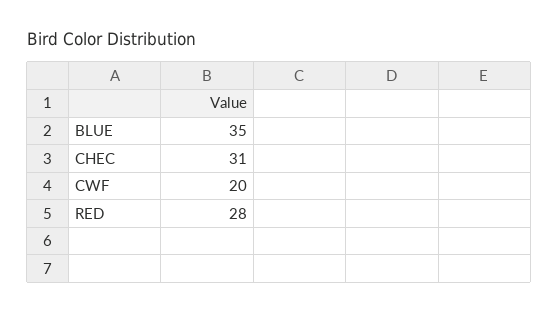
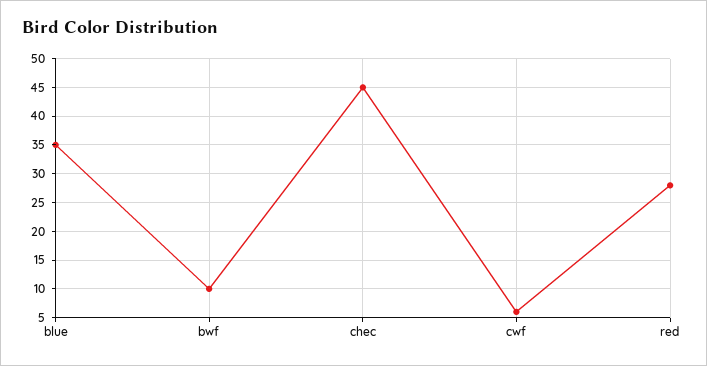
  {
    "BLUE": 35,
-   "CHEC": 31,
+   "CHEC": 45,
-   "CWF": 20,
+   "CWF": 5,
-   "RED": 28
+   "RED": 28,
+   "bwf": 10
  }

